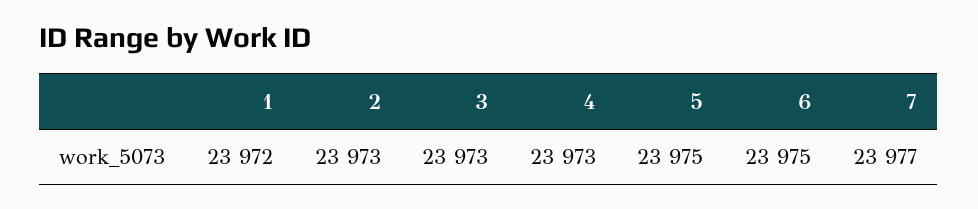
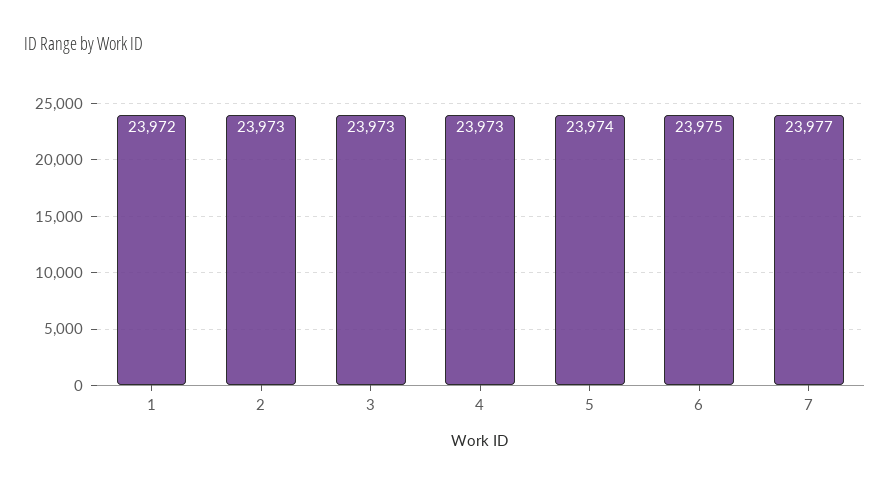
  {
    "1": 23972,
    "2": 23973,
    "3": 23973,
    "4": 23973,
-   "5": 23975,
+   "5": 23974,
    "6": 23975,
    "7": 23977
  }

